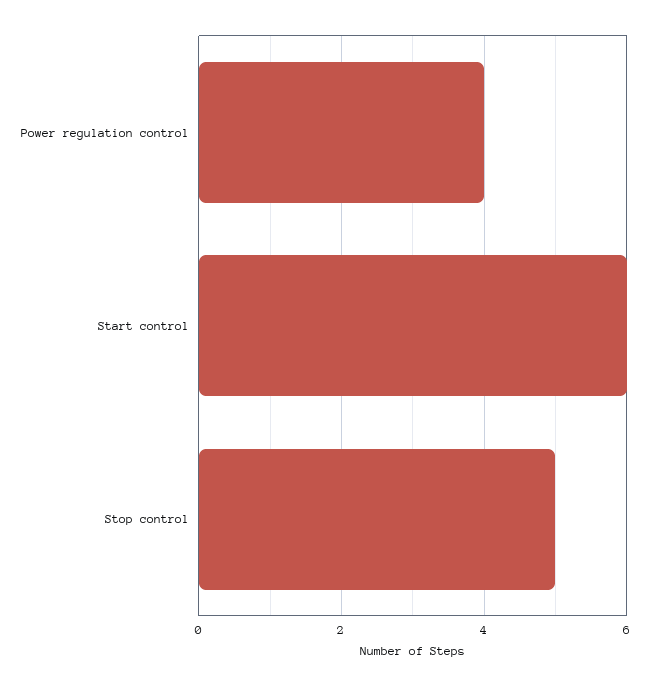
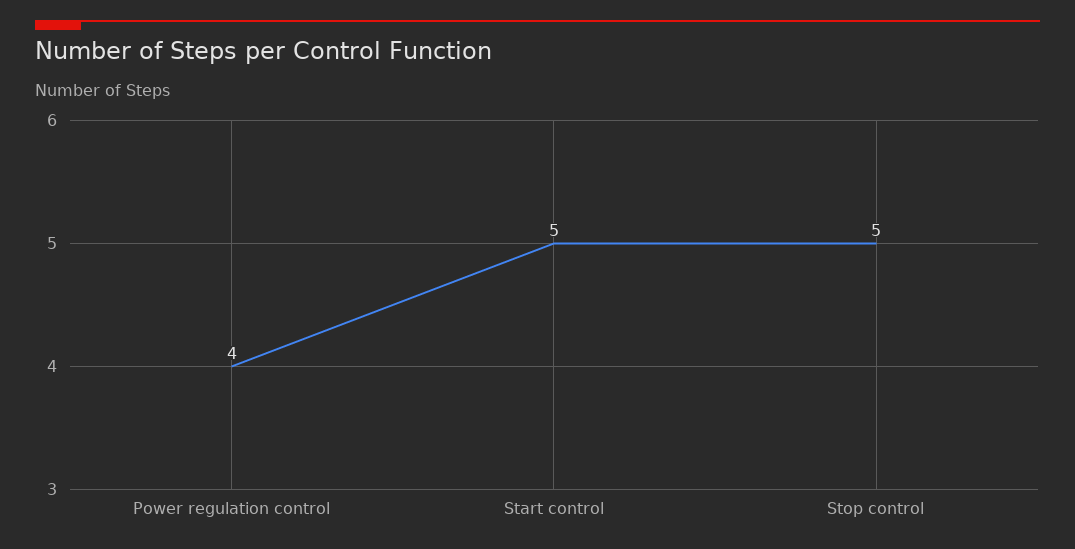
  {
    "Power regulation control": 4,
-   "Start control": 6,
+   "Start control": 5,
    "Stop control": 5
  }

